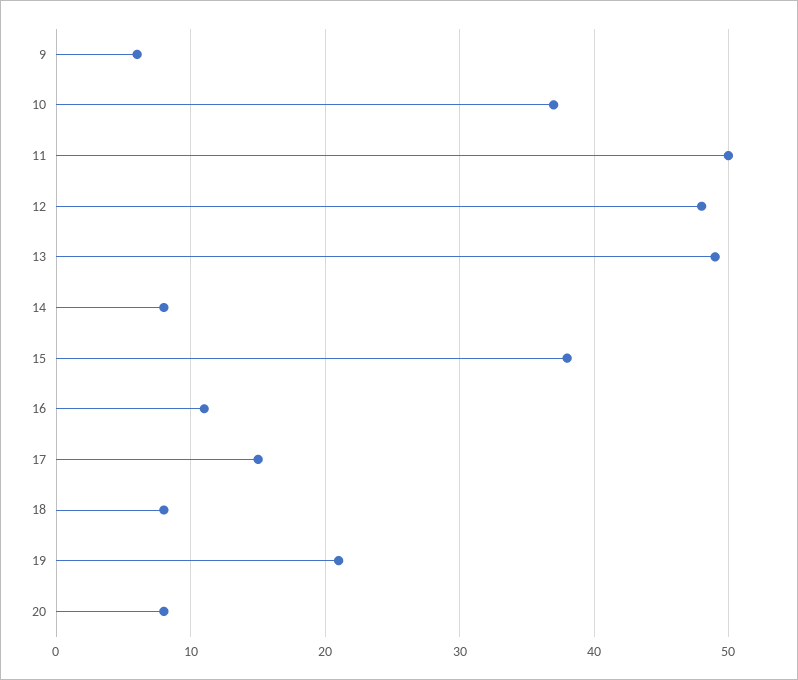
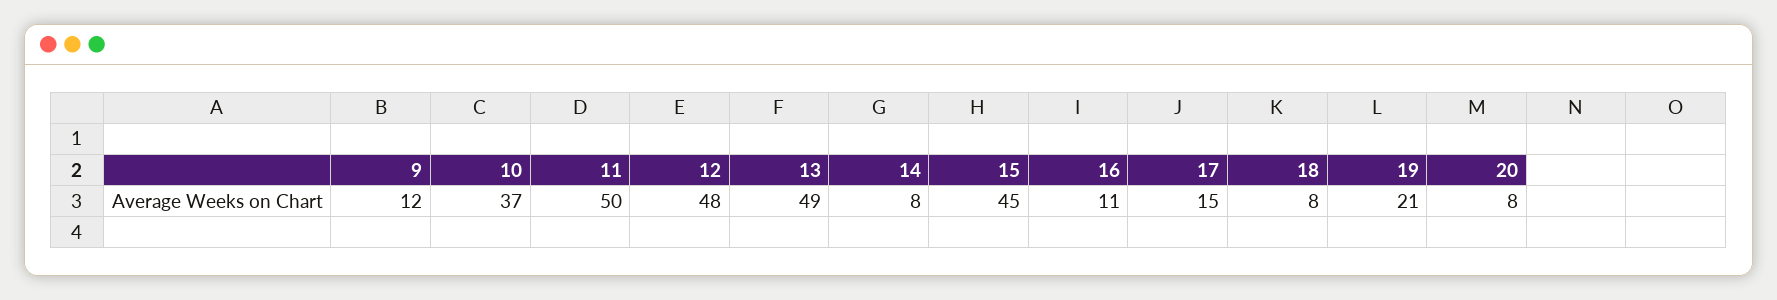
  {
-   "9": 6,
+   "9": 12,
    "10": 37,
    "11": 50,
    "12": 48,
    "13": 49,
    "14": 8,
-   "15": 38,
+   "15": 45,
    "16": 11,
    "17": 15,
    "18": 8,
    "19": 21,
    "20": 8
  }

